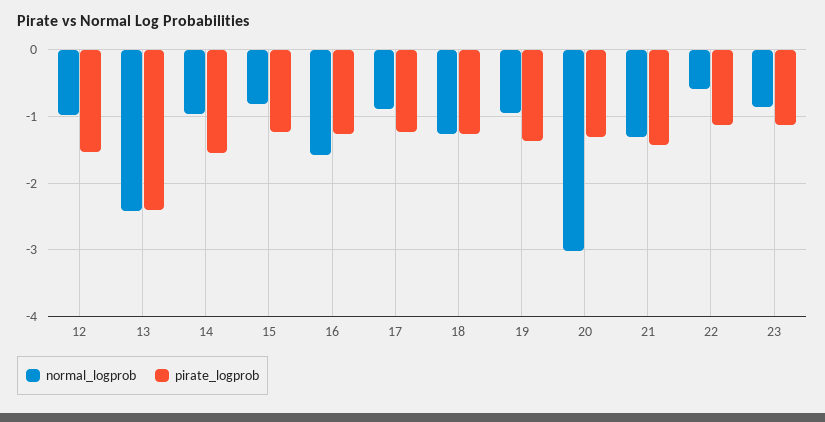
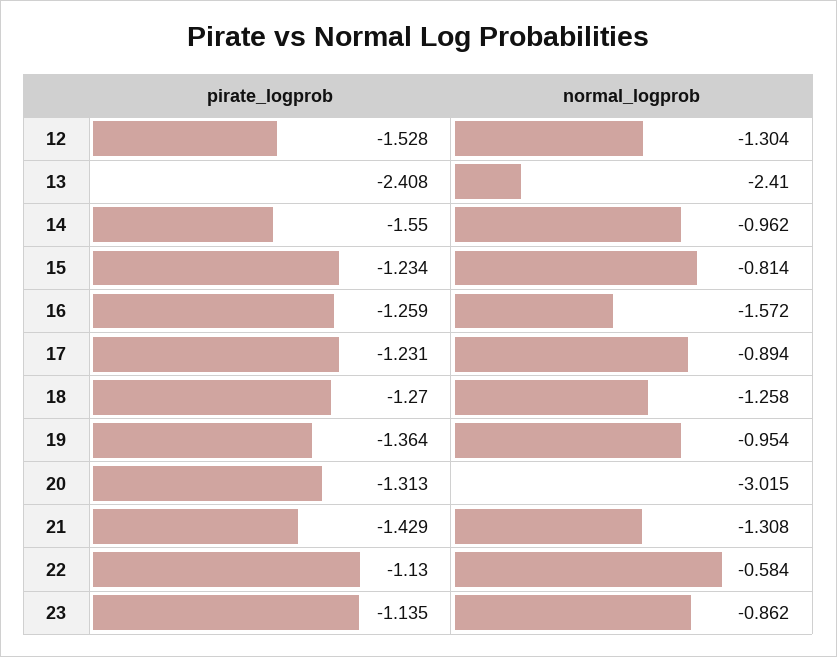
  {
    "normal_logprob": {
-     "12": -1,
+     "12": -1.304,
      "13": -2.41,
      "14": -0.962,
      "15": -0.814,
      "16": -1.572,
      "17": -0.894,
      "18": -1.258,
      "19": -0.954,
      "20": -3.015,
      "21": -1.308,
      "22": -0.584,
      "23": -0.862
    },
    "pirate_logprob": {
      "12": -1.528,
      "13": -2.408,
      "14": -1.55,
      "15": -1.234,
      "16": -1.259,
      "17": -1.231,
      "18": -1.27,
      "19": -1.364,
      "20": -1.313,
      "21": -1.429,
      "22": -1.13,
      "23": -1.135
    }
  }

